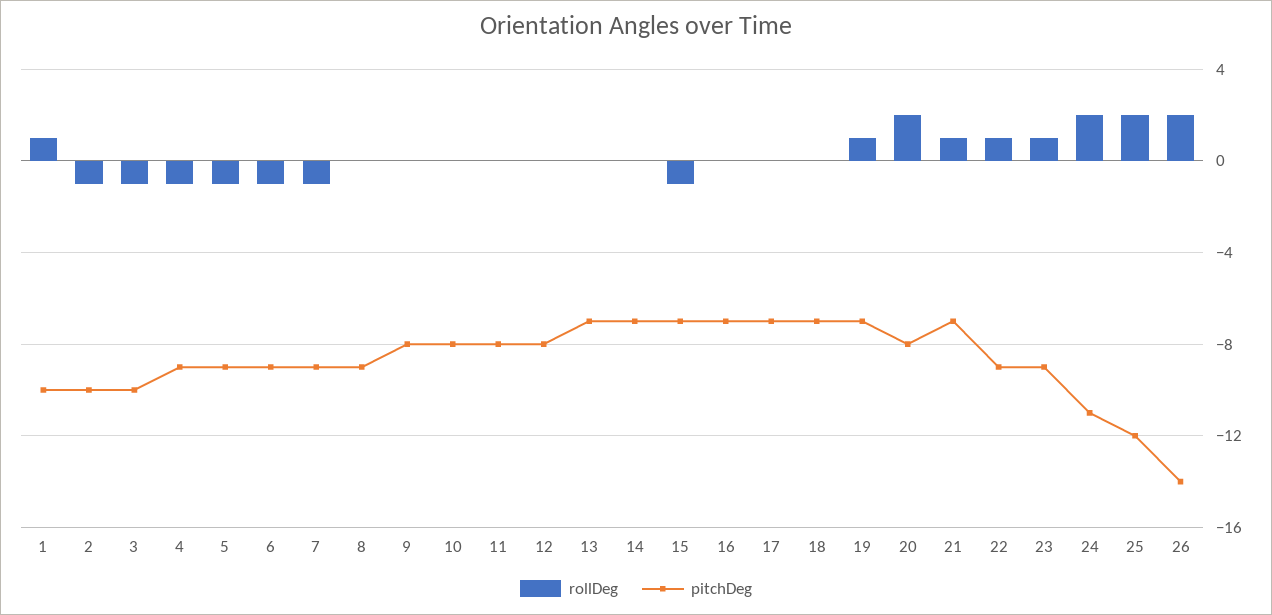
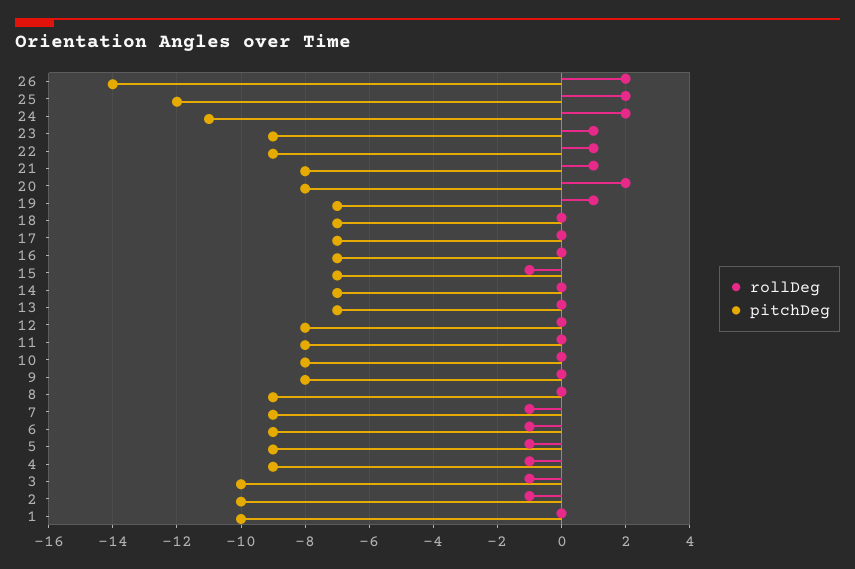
  {
    "rollDeg": {
-     "1": 1,
+     "1": 0,
      "2": -1,
      "3": -1,
      "4": -1,
      "5": -1,
      "6": -1,
      "7": -1,
      "8": 0,
      "9": 0,
      "10": 0,
      "11": 0,
      "12": 0,
      "13": 0,
      "14": 0,
      "15": -1,
      "16": 0,
      "17": 0,
      "18": 0,
      "19": 1,
      "20": 2,
      "21": 1,
      "22": 1,
      "23": 1,
      "24": 2,
      "25": 2,
      "26": 2
    },
    "pitchDeg": {
      "1": -10,
      "2": -10,
      "3": -10,
      "4": -9,
      "5": -9,
      "6": -9,
      "7": -9,
      "8": -9,
      "9": -8,
      "10": -8,
      "11": -8,
      "12": -8,
      "13": -7,
      "14": -7,
      "15": -7,
      "16": -7,
      "17": -7,
      "18": -7,
      "19": -7,
      "20": -8,
-     "21": -7,
+     "21": -8,
      "22": -9,
      "23": -9,
      "24": -11,
      "25": -12,
      "26": -14
    }
  }

